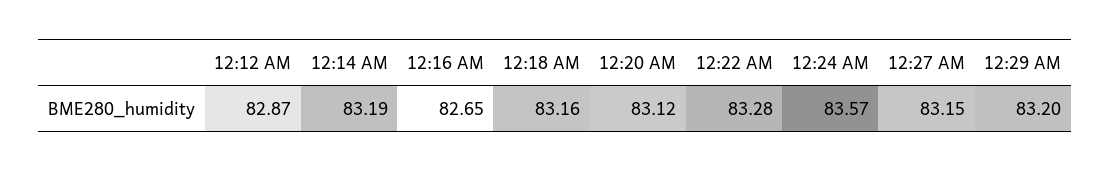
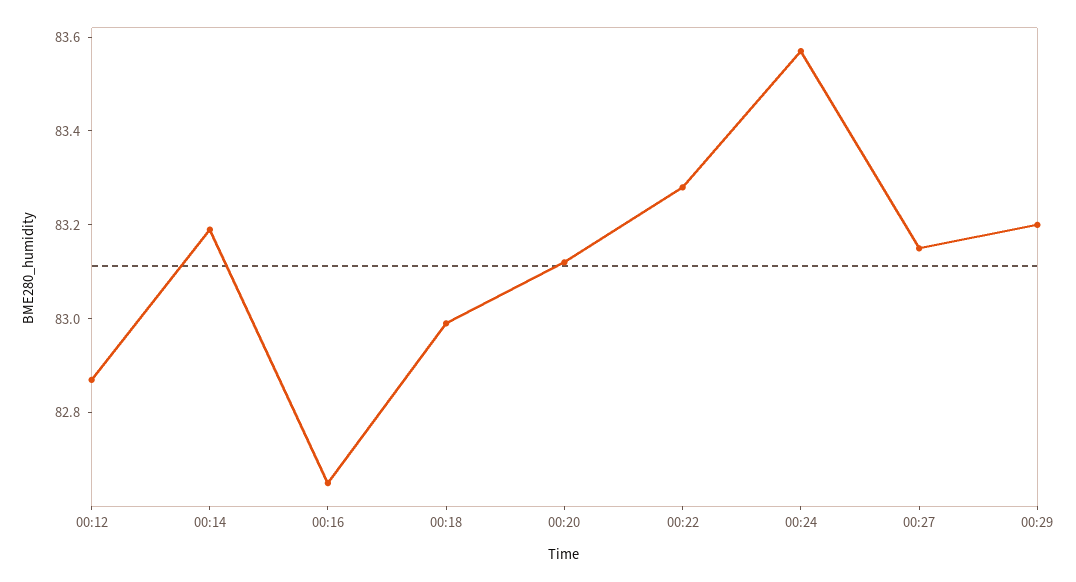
  {
    "12:12 AM": 82.87,
    "12:14 AM": 83.19,
    "12:16 AM": 82.65,
-   "12:18 AM": 83.16,
+   "12:18 AM": 83,
    "12:20 AM": 83.12,
    "12:22 AM": 83.28,
    "12:24 AM": 83.57,
    "12:27 AM": 83.15,
    "12:29 AM": 83.2
  }

